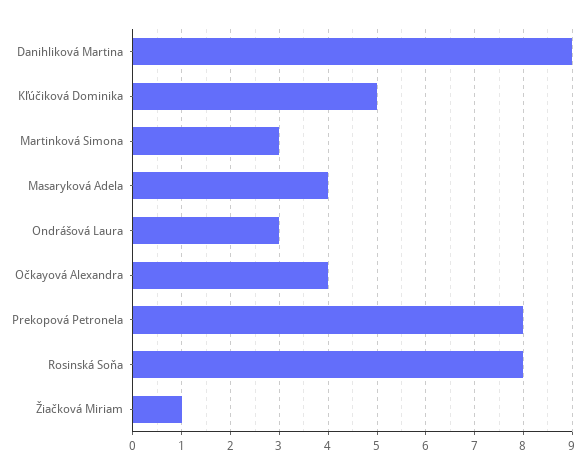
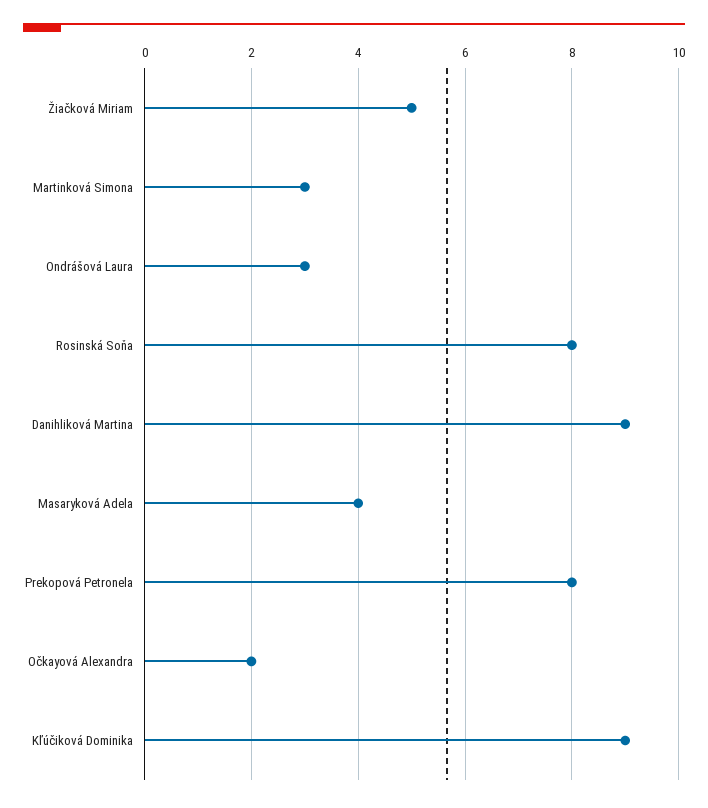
  {
    "Danihliková Martina": 9,
-   "Kľúčiková Dominika": 5,
+   "Kľúčiková Dominika": 9,
    "Martinková Simona": 3,
    "Masaryková Adela": 4,
    "Ondrášová Laura": 3,
-   "Očkayová Alexandra": 4,
+   "Očkayová Alexandra": 2,
    "Prekopová Petronela": 8,
    "Rosinská Soňa": 8,
-   "Žiačková Miriam": 1
+   "Žiačková Miriam": 5
  }

